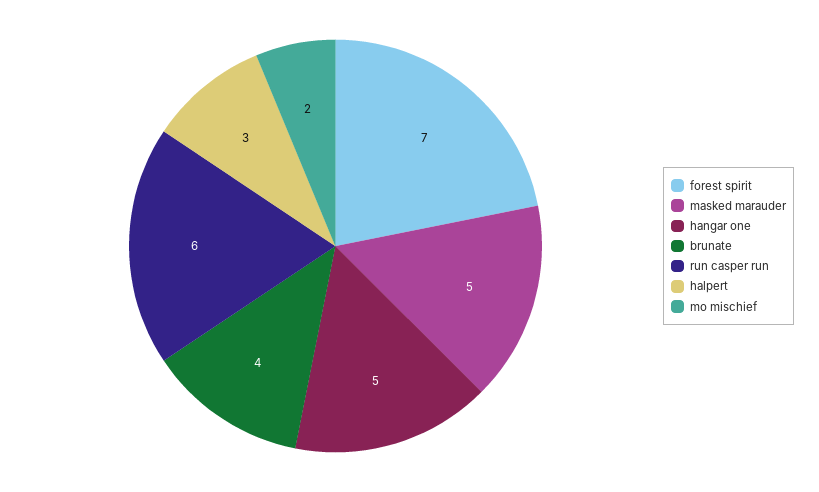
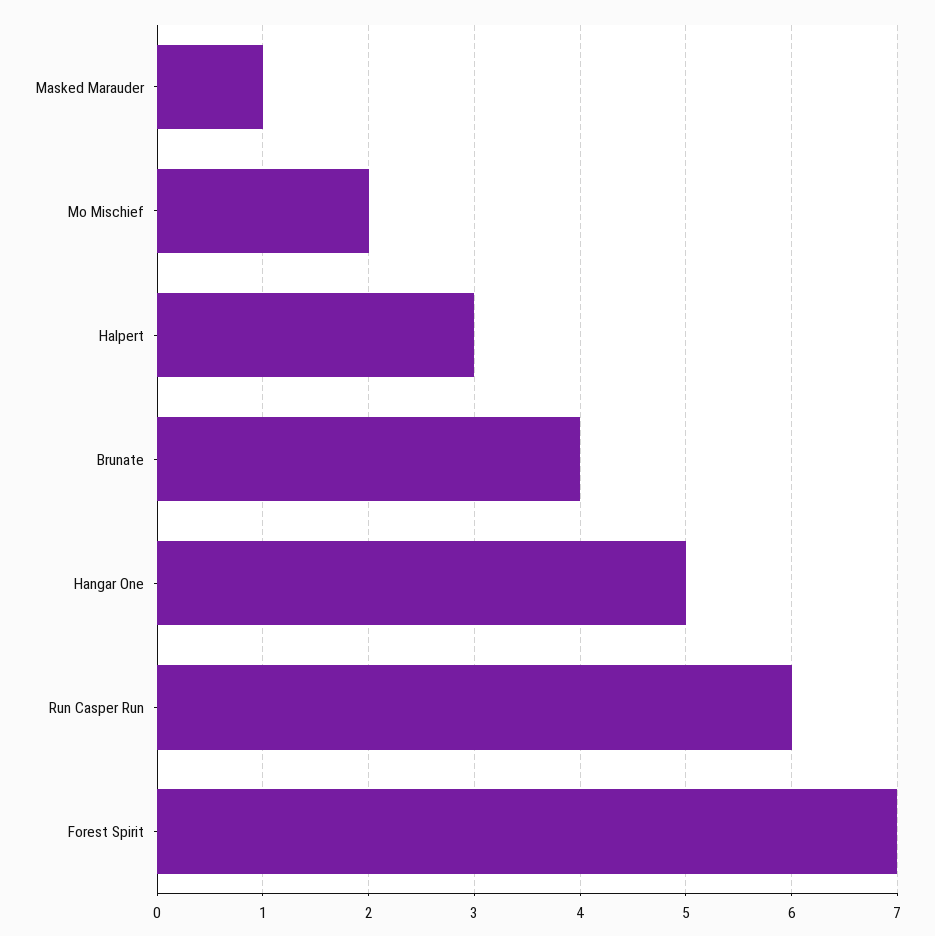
  {
    "forest spirit": 7,
-   "masked marauder": 5,
+   "masked marauder": 1,
    "hangar one": 5,
    "brunate": 4,
    "run casper run": 6,
    "halpert": 3,
    "mo mischief": 2
  }

